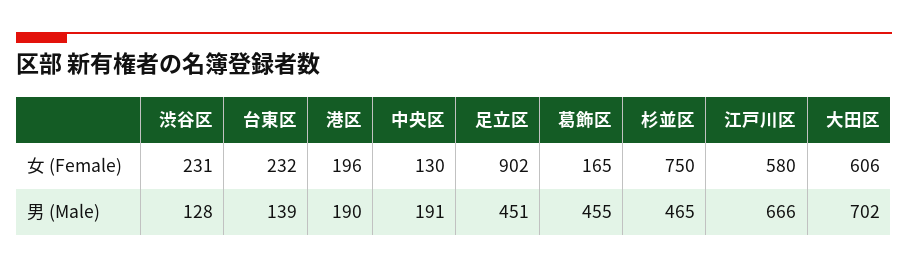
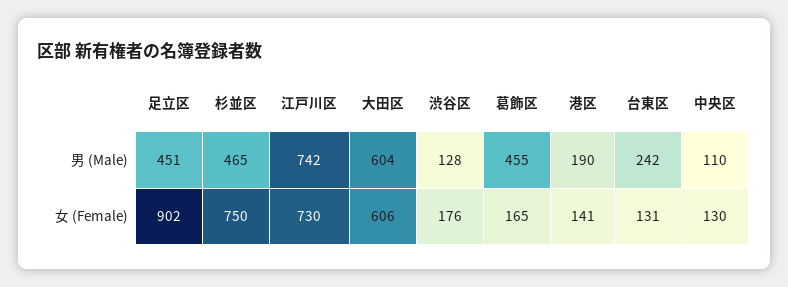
  {
    "渋谷区": {
-     "女 (Female)": 231,
+     "女 (Female)": 176,
      "男 (Male)": 128
    },
    "台東区": {
-     "女 (Female)": 232,
+     "女 (Female)": 131,
-     "男 (Male)": 139
+     "男 (Male)": 242
    },
    "港区": {
-     "女 (Female)": 196,
+     "女 (Female)": 141,
      "男 (Male)": 190
    },
    "中央区": {
      "女 (Female)": 130,
-     "男 (Male)": 191
+     "男 (Male)": 110
    },
    "足立区": {
      "女 (Female)": 902,
      "男 (Male)": 451
    },
    "葛飾区": {
      "女 (Female)": 165,
      "男 (Male)": 455
    },
    "杉並区": {
      "女 (Female)": 750,
      "男 (Male)": 465
    },
    "江戸川区": {
-     "女 (Female)": 580,
+     "女 (Female)": 730,
-     "男 (Male)": 666
+     "男 (Male)": 742
    },
    "大田区": {
      "女 (Female)": 606,
-     "男 (Male)": 702
+     "男 (Male)": 604
    }
  }

